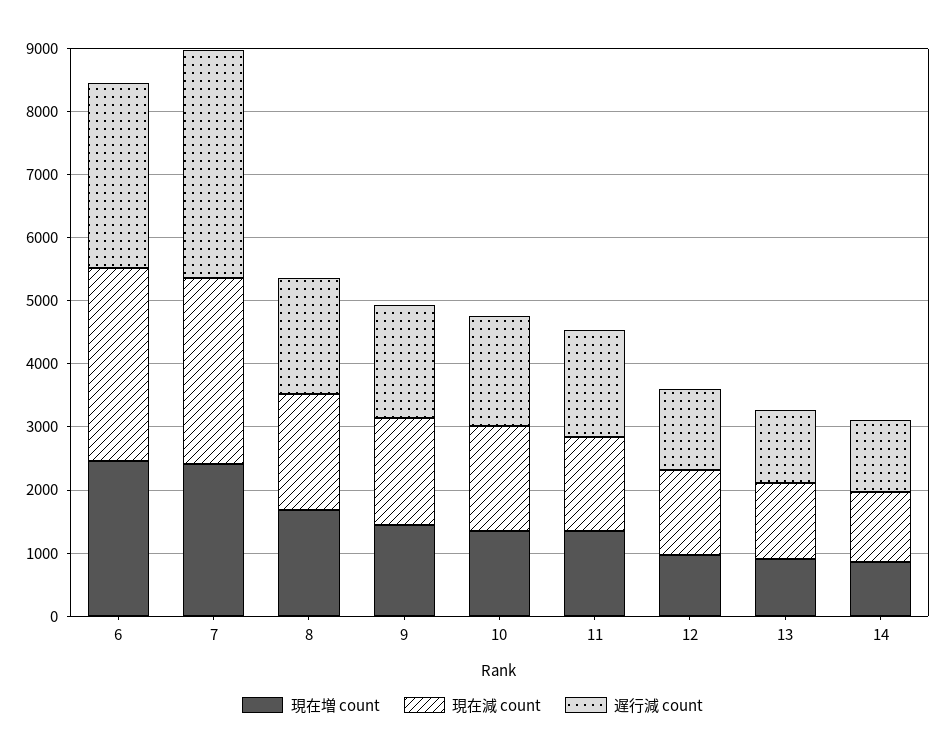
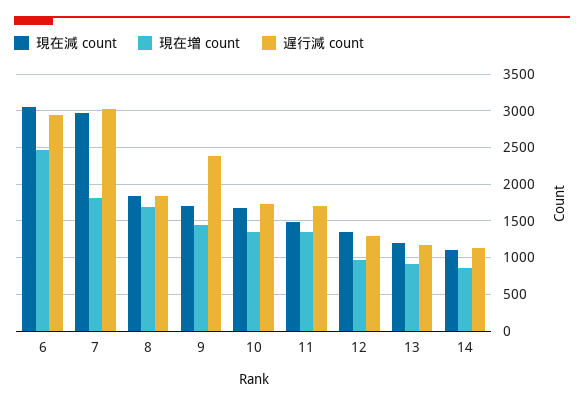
  {
    "現在増 count": {
      "6": 2500,
-     "7": 2400,
+     "7": 1800,
      "8": 1700,
      "9": 1400,
      "10": 1400,
      "11": 1300,
      "12": 1000,
      "13": 900,
      "14": 900
    },
    "現在減 count": {
      "6": 3000,
      "7": 3000,
      "8": 1800,
      "9": 1700,
      "10": 1700,
      "11": 1500,
      "12": 1300,
      "13": 1200,
      "14": 1100
    },
    "遅行減 count": {
      "6": 2900,
-     "7": 3600,
+     "7": 3000,
      "8": 1800,
-     "9": 1800,
+     "9": 2400,
      "10": 1700,
      "11": 1700,
      "12": 1300,
      "13": 1200,
      "14": 1100
    }
  }

